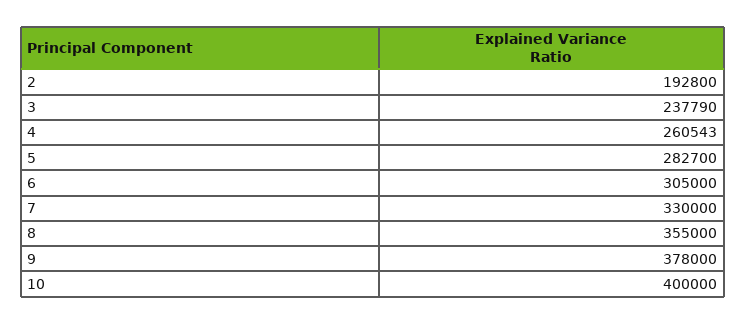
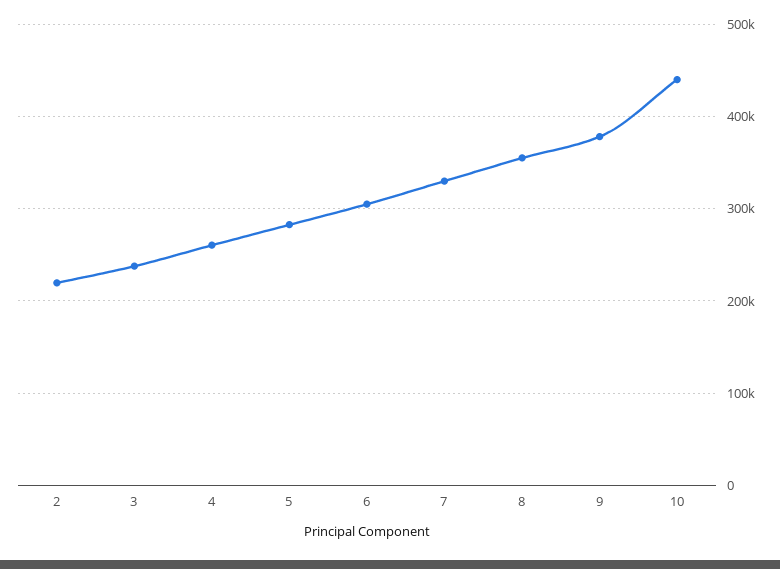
  {
-   "2": 192800,
+   "2": 220000,
    "3": 237790,
    "4": 260543,
    "5": 282700,
    "6": 305000,
    "7": 330000,
    "8": 355000,
    "9": 378000,
-   "10": 400000
+   "10": 440000
  }

